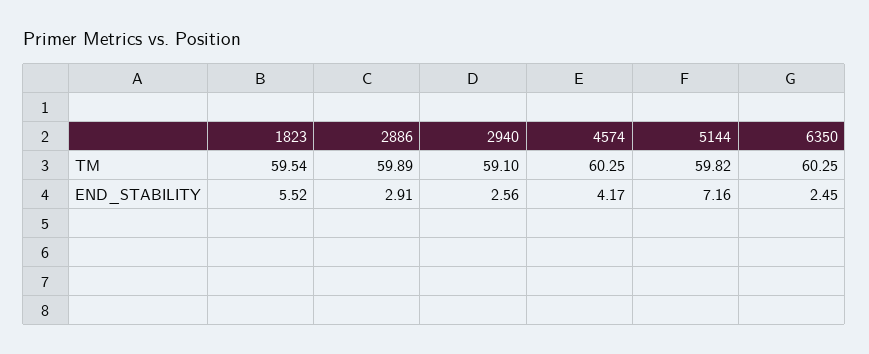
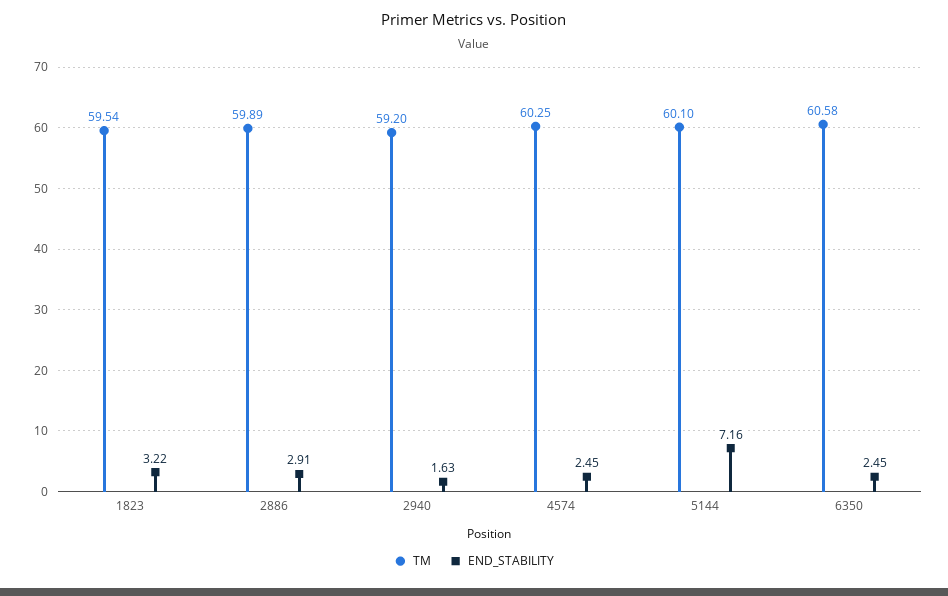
  {
    "TM": {
      "1823": 59.54,
      "2886": 59.89,
-     "2940": 59.1,
+     "2940": 59.2,
      "4574": 60.25,
-     "5144": 59.82,
+     "5144": 60.1,
-     "6350": 60.25
+     "6350": 60.58
    },
    "END_STABILITY": {
-     "1823": 5.52,
+     "1823": 3.22,
      "2886": 2.91,
-     "2940": 2.56,
+     "2940": 1.63,
-     "4574": 4.17,
+     "4574": 2.45,
      "5144": 7.16,
      "6350": 2.45
    }
  }

